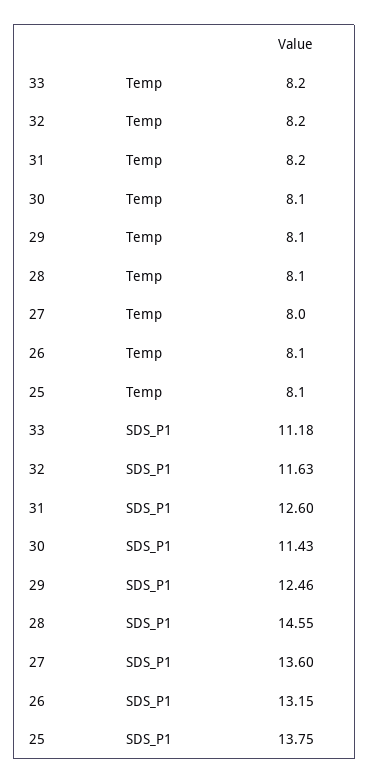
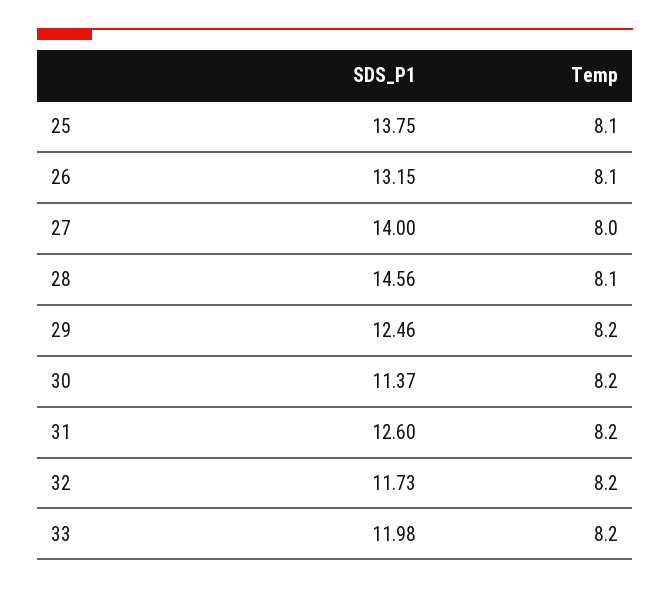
  {
    "33": {
      "Temp": 8.2,
-     "SDS_P1": 11.18
+     "SDS_P1": 11.98
    },
    "32": {
      "Temp": 8.2,
-     "SDS_P1": 11.63
+     "SDS_P1": 11.73
    },
    "31": {
      "Temp": 8.2,
      "SDS_P1": 12.6
    },
    "30": {
-     "Temp": 8.1,
+     "Temp": 8.2,
-     "SDS_P1": 11.43
+     "SDS_P1": 11.37
    },
    "29": {
-     "Temp": 8.1,
+     "Temp": 8.2,
      "SDS_P1": 12.46
    },
    "28": {
      "Temp": 8.1,
-     "SDS_P1": 14.55
+     "SDS_P1": 14.56
    },
    "27": {
      "Temp": 8,
-     "SDS_P1": 13.6
+     "SDS_P1": 14
    },
    "26": {
      "Temp": 8.1,
      "SDS_P1": 13.15
    },
    "25": {
      "Temp": 8.1,
      "SDS_P1": 13.75
    }
  }

